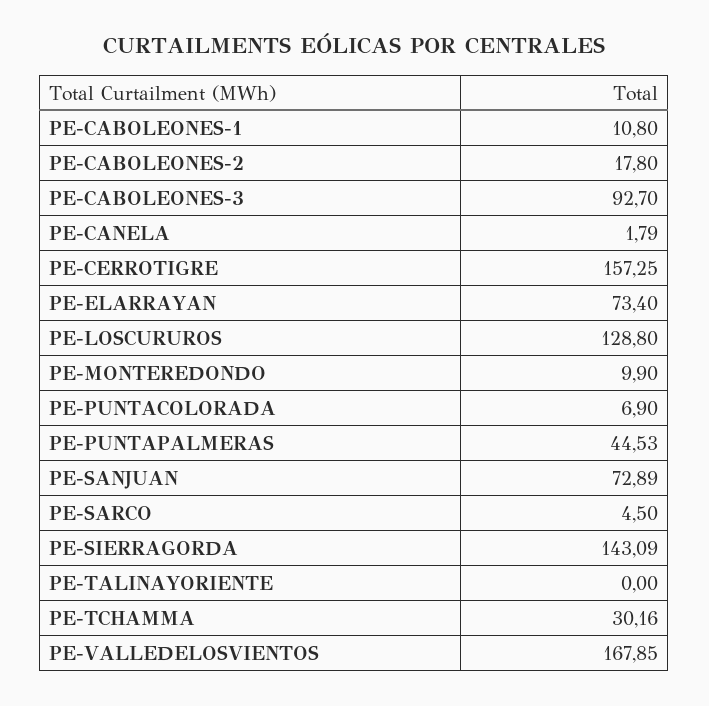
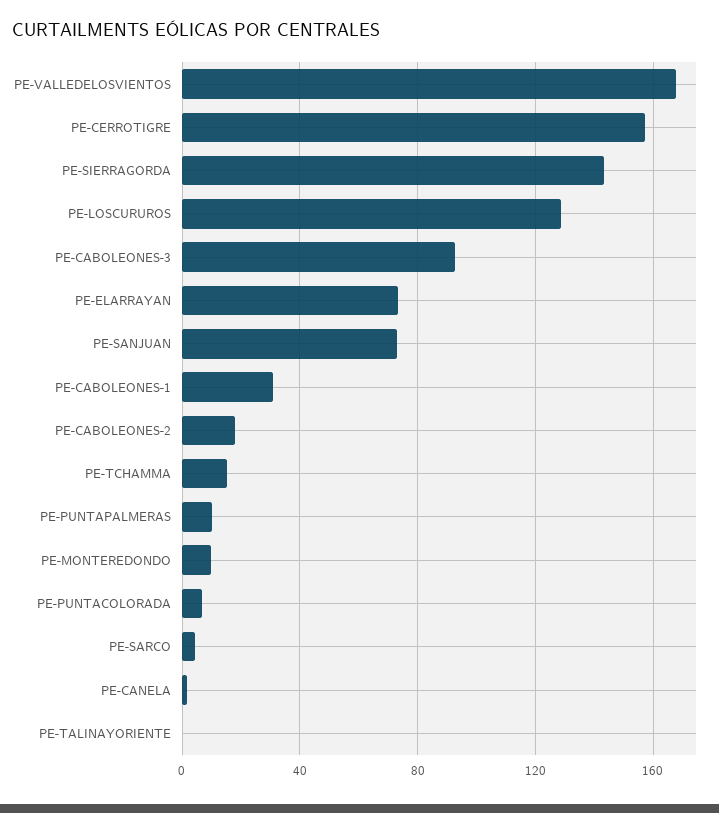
  {
-   "PE-CABOLEONES-1": 10.8,
+   "PE-CABOLEONES-1": 30,
    "PE-CABOLEONES-2": 17.8,
    "PE-CABOLEONES-3": 92.7,
    "PE-CANELA": 1.79,
    "PE-CERROTIGRE": 157.25,
    "PE-ELARRAYAN": 73.4,
    "PE-LOSCURUROS": 128.8,
    "PE-MONTEREDONDO": 9.9,
    "PE-PUNTACOLORADA": 6.9,
-   "PE-PUNTAPALMERAS": 44.53,
+   "PE-PUNTAPALMERAS": 10,
    "PE-SANJUAN": 72.89,
    "PE-SARCO": 4.5,
    "PE-SIERRAGORDA": 143.09,
    "PE-TALINAYORIENTE": 0,
-   "PE-TCHAMMA": 30.16,
+   "PE-TCHAMMA": 15,
    "PE-VALLEDELOSVIENTOS": 167.85
  }

